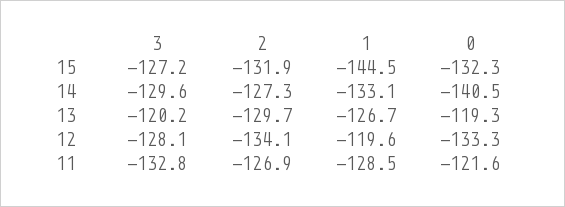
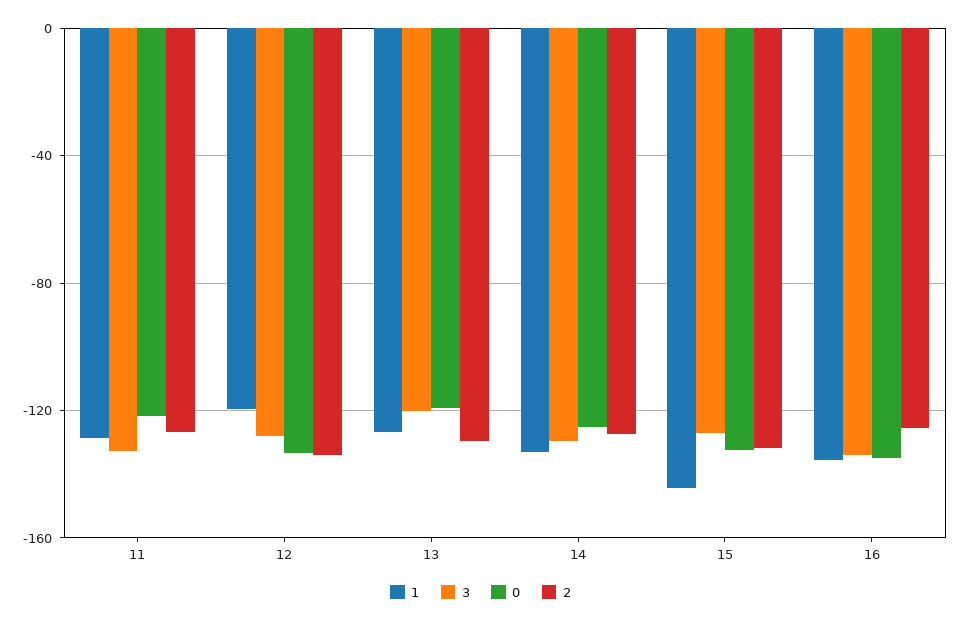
  {
    "3": {
      "15": -127.2,
      "14": -129.6,
      "13": -120.2,
      "12": -128.1,
-     "11": -132.8
+     "11": -132.8,
+     "16": -135
    },
    "2": {
      "15": -131.9,
      "14": -127.3,
      "13": -129.7,
      "12": -134.1,
-     "11": -126.9
+     "11": -126.9,
+     "16": -125
    },
    "1": {
      "15": -144.5,
      "14": -133.1,
      "13": -126.7,
      "12": -119.6,
-     "11": -128.5
+     "11": -128.5,
+     "16": -135
    },
    "0": {
      "15": -132.3,
-     "14": -140.5,
+     "14": -125,
      "13": -119.3,
      "12": -133.3,
-     "11": -121.6
+     "11": -121.6,
+     "16": -135
    }
  }

